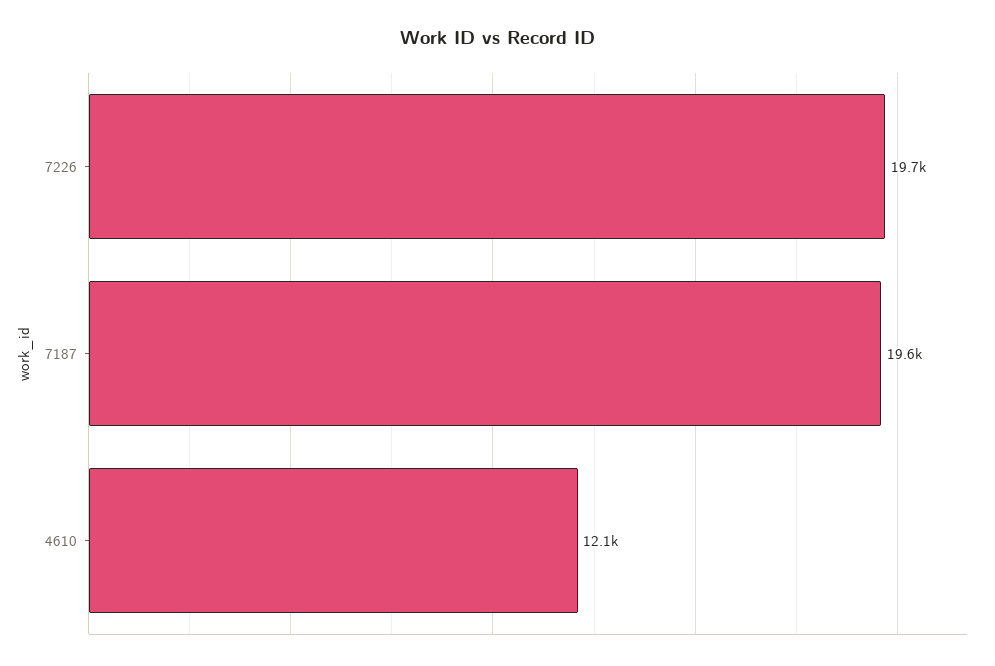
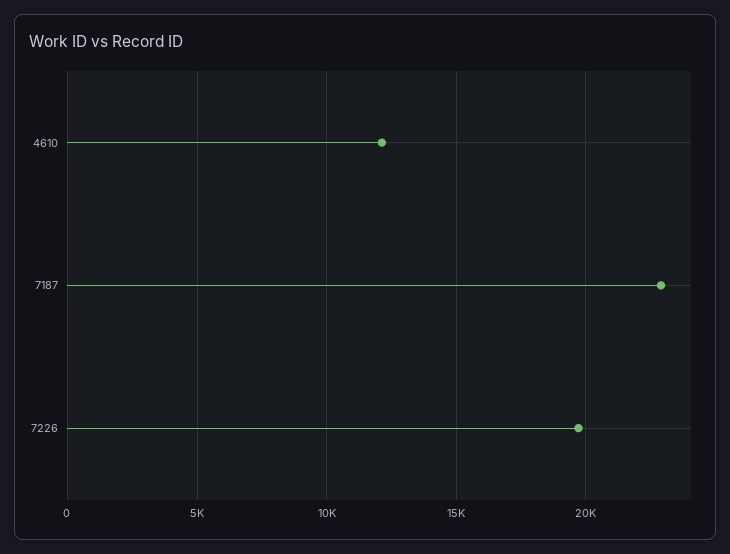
  {
    "7226": 19700,
-   "7187": 19600,
+   "7187": 23000,
    "4610": 12100
  }

